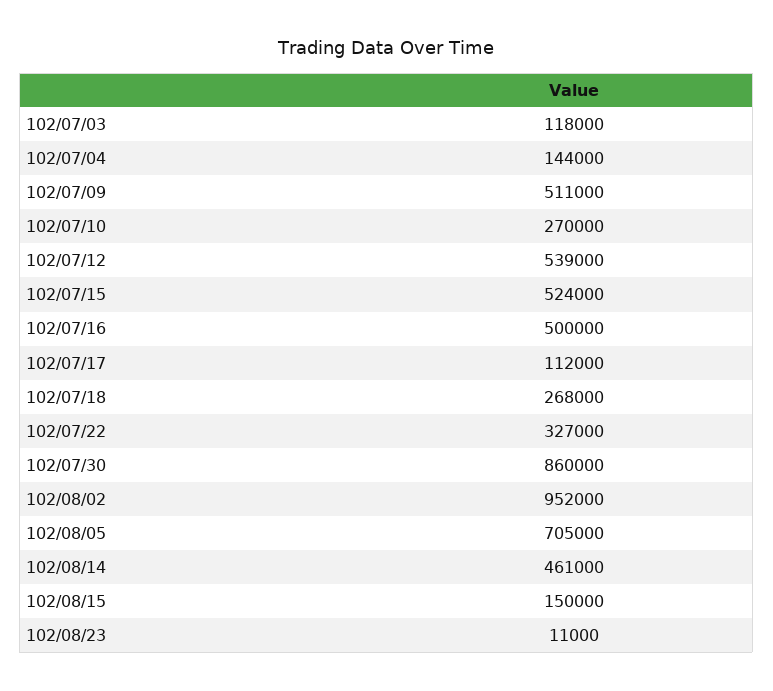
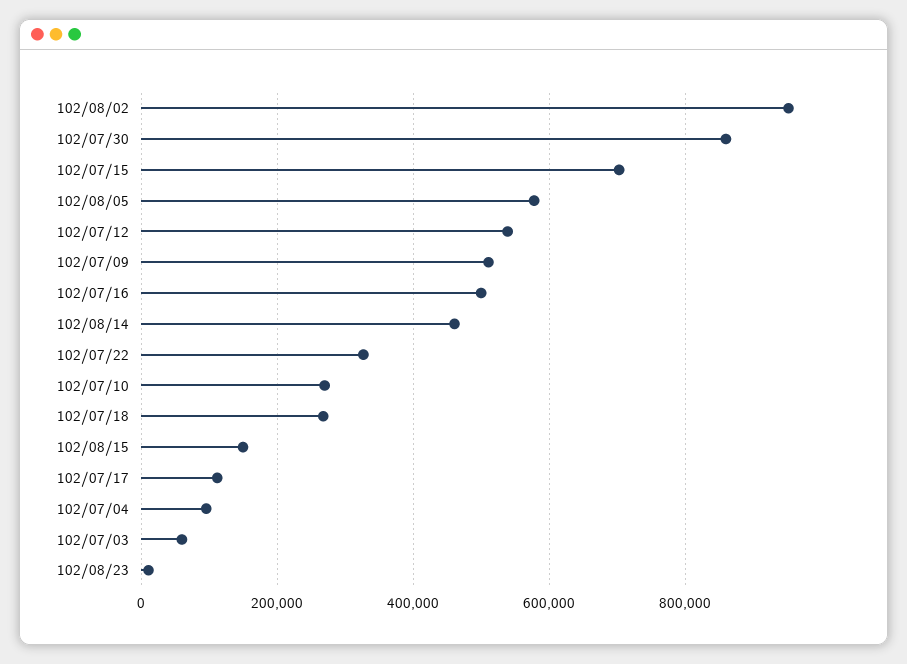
  {
-   "102/07/03": 118000,
+   "102/07/03": 60000,
-   "102/07/04": 144000,
+   "102/07/04": 100000,
    "102/07/09": 511000,
    "102/07/10": 270000,
    "102/07/12": 539000,
-   "102/07/15": 524000,
+   "102/07/15": 700000,
    "102/07/16": 500000,
    "102/07/17": 112000,
    "102/07/18": 268000,
    "102/07/22": 327000,
    "102/07/30": 860000,
    "102/08/02": 952000,
-   "102/08/05": 705000,
+   "102/08/05": 580000,
    "102/08/14": 461000,
    "102/08/15": 150000,
    "102/08/23": 11000
  }

